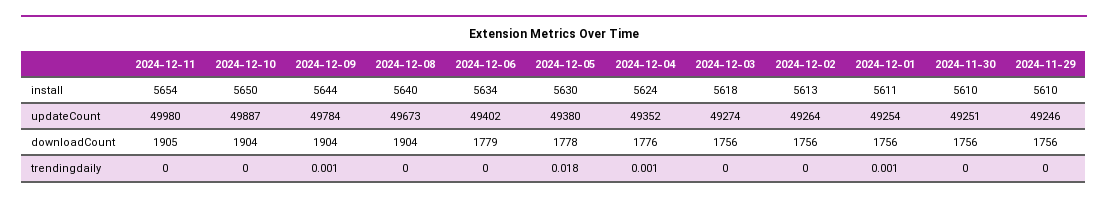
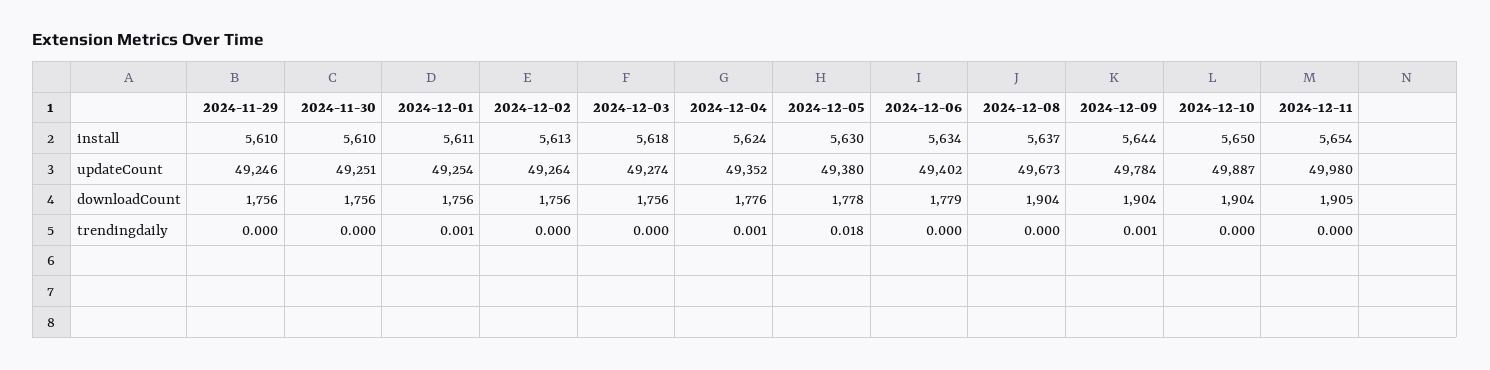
  {
    "2024-12-11": {
      "install": 5654,
      "updateCount": 49980,
      "downloadCount": 1905,
      "trendingdaily": 0
    },
    "2024-12-10": {
      "install": 5650,
      "updateCount": 49887,
      "downloadCount": 1904,
      "trendingdaily": 0
    },
    "2024-12-09": {
      "install": 5644,
      "updateCount": 49784,
      "downloadCount": 1904,
      "trendingdaily": 0.001
    },
    "2024-12-08": {
-     "install": 5640,
+     "install": 5637,
      "updateCount": 49673,
      "downloadCount": 1904,
      "trendingdaily": 0
    },
    "2024-12-06": {
      "install": 5634,
      "updateCount": 49402,
      "downloadCount": 1779,
      "trendingdaily": 0
    },
    "2024-12-05": {
      "install": 5630,
      "updateCount": 49380,
      "downloadCount": 1778,
      "trendingdaily": 0.018
    },
    "2024-12-04": {
      "install": 5624,
      "updateCount": 49352,
      "downloadCount": 1776,
      "trendingdaily": 0.001
    },
    "2024-12-03": {
      "install": 5618,
      "updateCount": 49274,
      "downloadCount": 1756,
      "trendingdaily": 0
    },
    "2024-12-02": {
      "install": 5613,
      "updateCount": 49264,
      "downloadCount": 1756,
      "trendingdaily": 0
    },
    "2024-12-01": {
      "install": 5611,
      "updateCount": 49254,
      "downloadCount": 1756,
      "trendingdaily": 0.001
    },
    "2024-11-30": {
      "install": 5610,
      "updateCount": 49251,
      "downloadCount": 1756,
      "trendingdaily": 0
    },
    "2024-11-29": {
      "install": 5610,
      "updateCount": 49246,
      "downloadCount": 1756,
      "trendingdaily": 0
    }
  }

